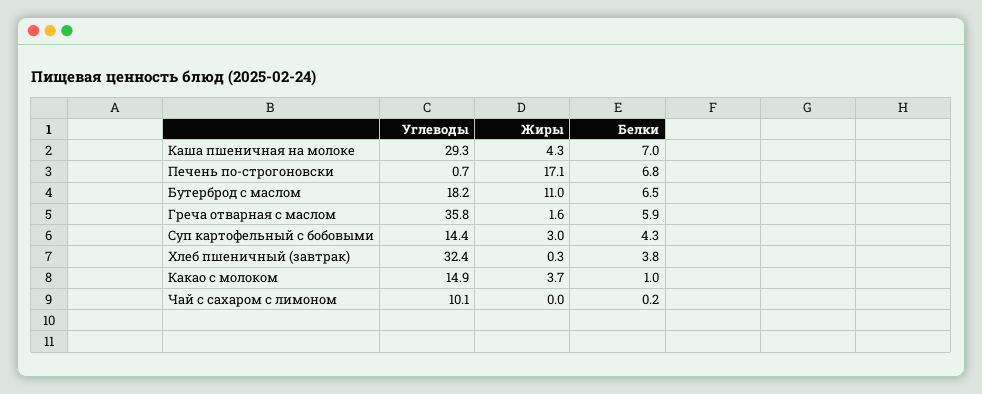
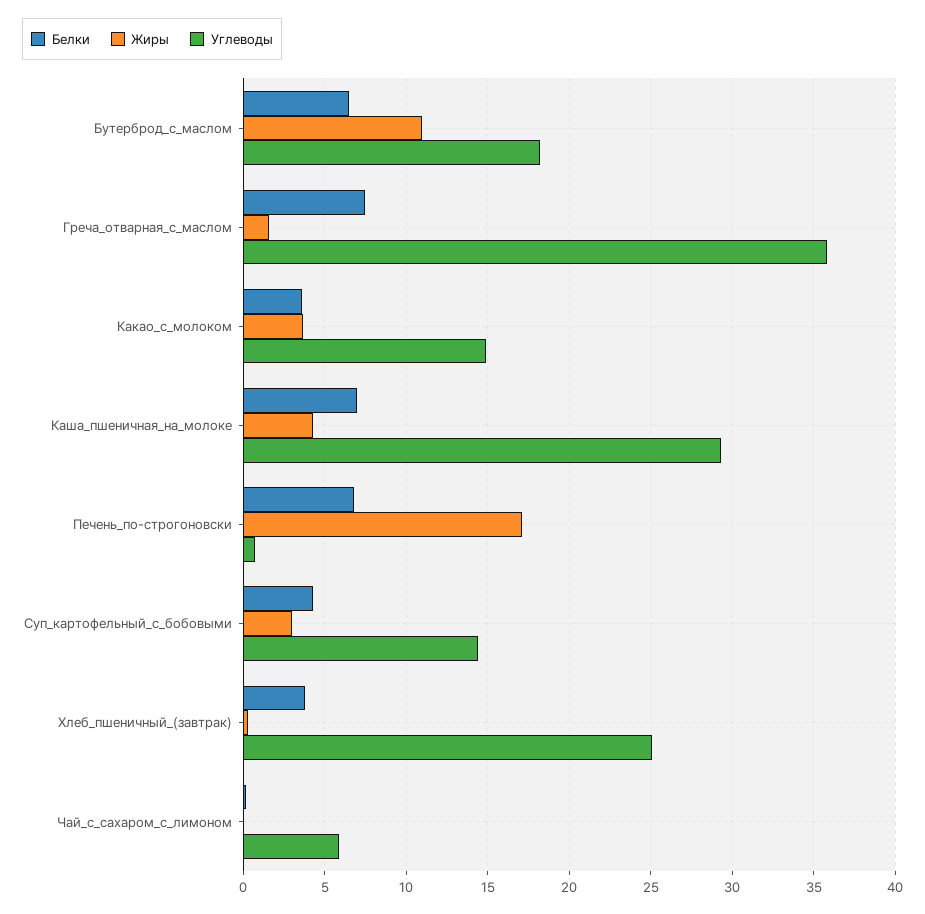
  {
    "Углеводы": {
      "Каша пшеничная на молоке": 29.3,
      "Печень по-строгоновски": 0.7,
      "Бутерброд с маслом": 18.2,
      "Греча отварная с маслом": 35.8,
      "Суп картофельный с бобовыми": 14.4,
-     "Хлеб пшеничный (завтрак)": 32.4,
+     "Хлеб пшеничный (завтрак)": 25,
      "Какао с молоком": 14.9,
-     "Чай с сахаром с лимоном": 10.1
+     "Чай с сахаром с лимоном": 6
    },
    "Жиры": {
      "Каша пшеничная на молоке": 4.3,
      "Печень по-строгоновски": 17.1,
      "Бутерброд с маслом": 11,
      "Греча отварная с маслом": 1.6,
      "Суп картофельный с бобовыми": 3,
      "Хлеб пшеничный (завтрак)": 0.3,
      "Какао с молоком": 3.7,
      "Чай с сахаром с лимоном": 0
    },
    "Белки": {
      "Каша пшеничная на молоке": 7,
      "Печень по-строгоновски": 6.8,
      "Бутерброд с маслом": 6.5,
-     "Греча отварная с маслом": 5.9,
+     "Греча отварная с маслом": 7.5,
      "Суп картофельный с бобовыми": 4.3,
      "Хлеб пшеничный (завтрак)": 3.8,
-     "Какао с молоком": 1,
+     "Какао с молоком": 3.5,
      "Чай с сахаром с лимоном": 0.2
    }
  }

